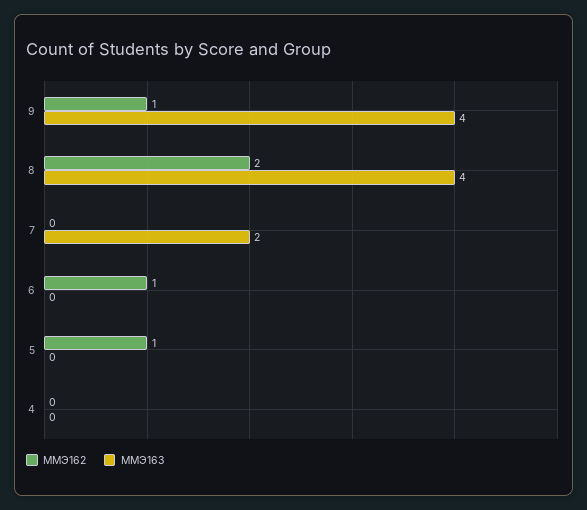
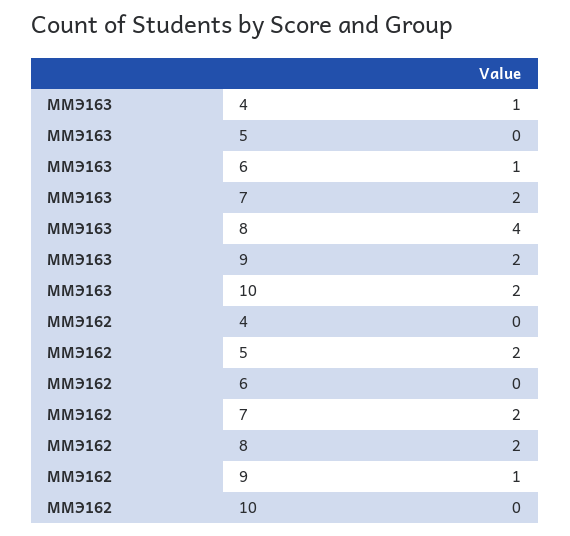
  {
    "ММЭ162": {
      "9": 1,
      "8": 2,
-     "7": 0,
+     "7": 2,
-     "6": 1,
+     "6": 0,
-     "5": 1,
+     "5": 2,
-     "4": 0
+     "4": 0,
+     "10": 0
    },
    "ММЭ163": {
-     "9": 4,
+     "9": 2,
      "8": 4,
      "7": 2,
-     "6": 0,
+     "6": 1,
      "5": 0,
-     "4": 0
+     "4": 1,
+     "10": 2
    }
  }

